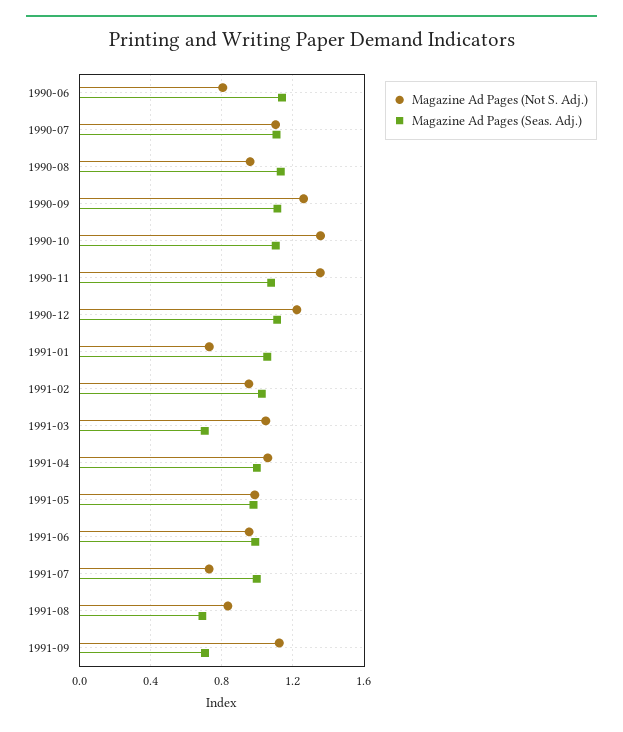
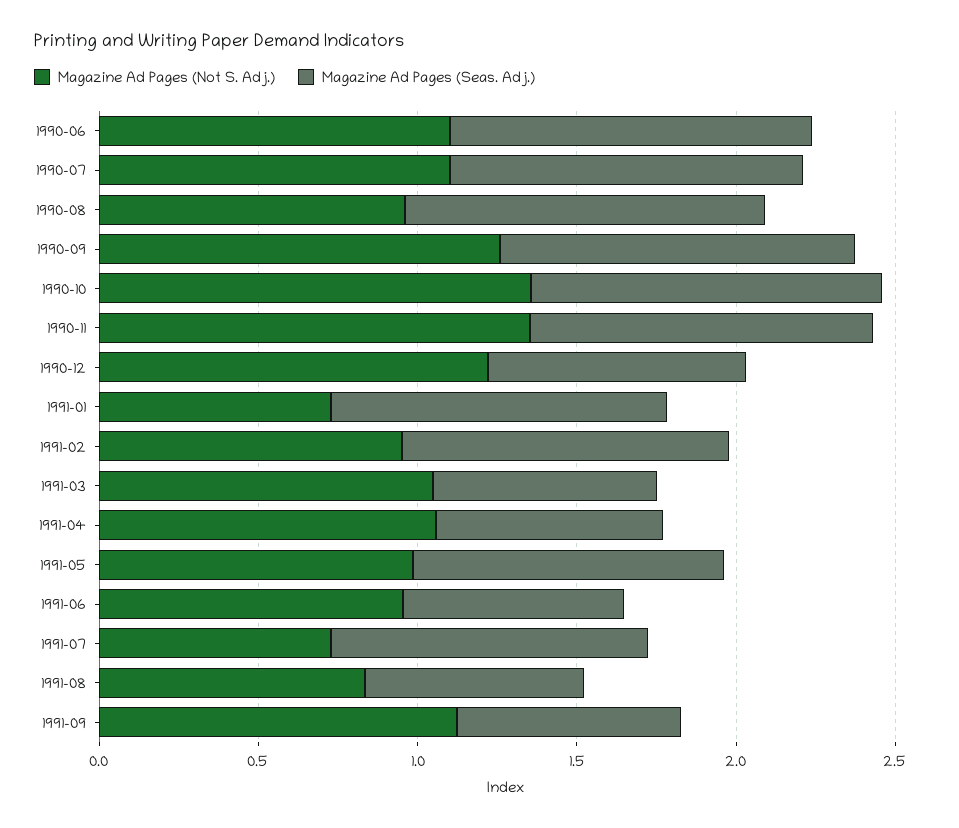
  {
    "Magazine Ad Pages (Not S. Adj.)": {
-     "1990-06": 0.8,
+     "1990-06": 1.1,
      "1990-07": 1.1,
      "1990-08": 0.95,
      "1990-09": 1.25,
      "1990-10": 1.35,
      "1990-11": 1.35,
      "1990-12": 1.2,
      "1991-01": 0.75,
      "1991-02": 0.95,
      "1991-03": 1.05,
      "1991-04": 1.05,
      "1991-05": 1,
      "1991-06": 0.95,
      "1991-07": 0.75,
      "1991-08": 0.85,
      "1991-09": 1.1
    },
    "Magazine Ad Pages (Seas. Adj.)": {
      "1990-06": 1.15,
      "1990-07": 1.1,
      "1990-08": 1.15,
      "1990-09": 1.1,
      "1990-10": 1.1,
      "1990-11": 1.1,
-     "1990-12": 1.1,
+     "1990-12": 0.8,
      "1991-01": 1.05,
      "1991-02": 1.05,
      "1991-03": 0.7,
-     "1991-04": 1,
+     "1991-04": 0.7,
      "1991-05": 1,
-     "1991-06": 1,
+     "1991-06": 0.7,
      "1991-07": 1,
      "1991-08": 0.7,
      "1991-09": 0.7
    }
  }

